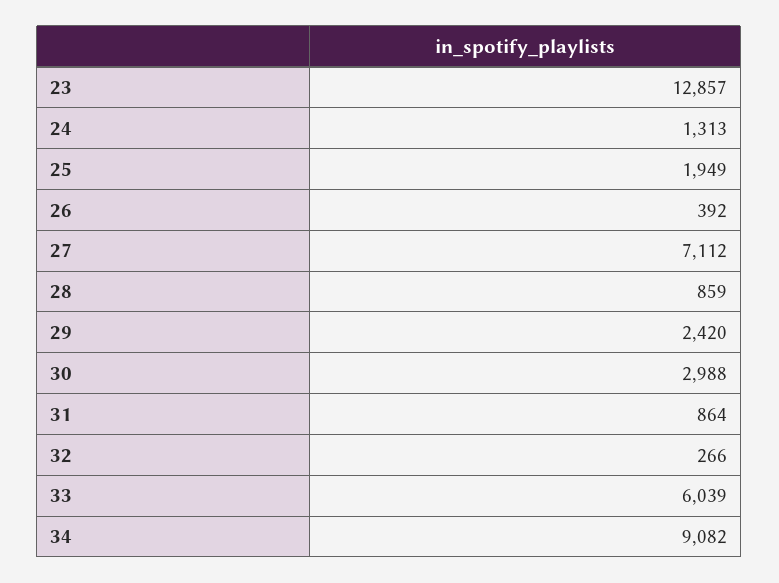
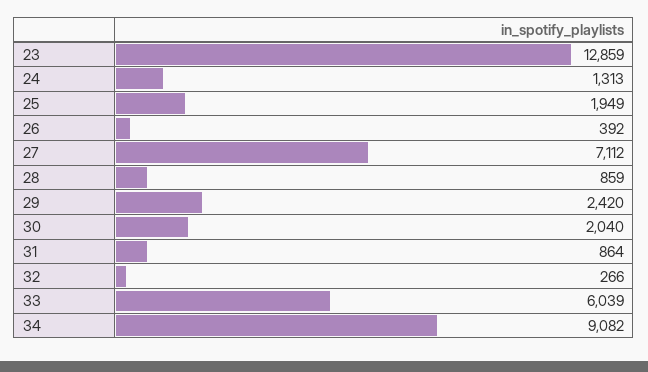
  {
-   "23": 12857,
+   "23": 12859,
    "24": 1313,
    "25": 1949,
    "26": 392,
    "27": 7112,
    "28": 859,
    "29": 2420,
-   "30": 2988,
+   "30": 2040,
    "31": 864,
    "32": 266,
    "33": 6039,
    "34": 9082
  }

